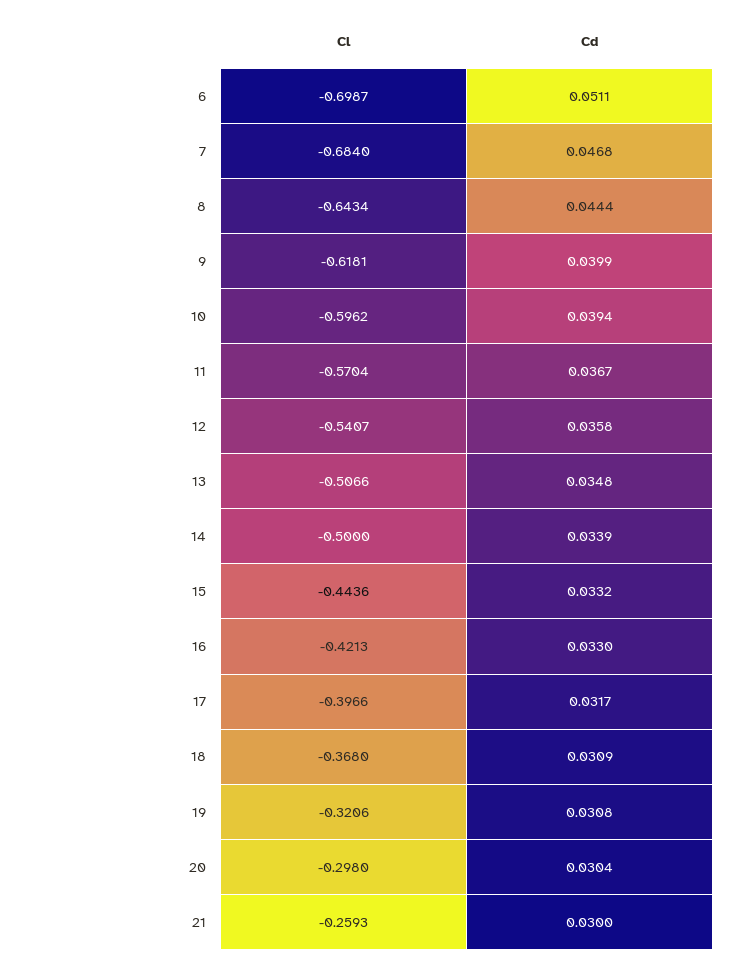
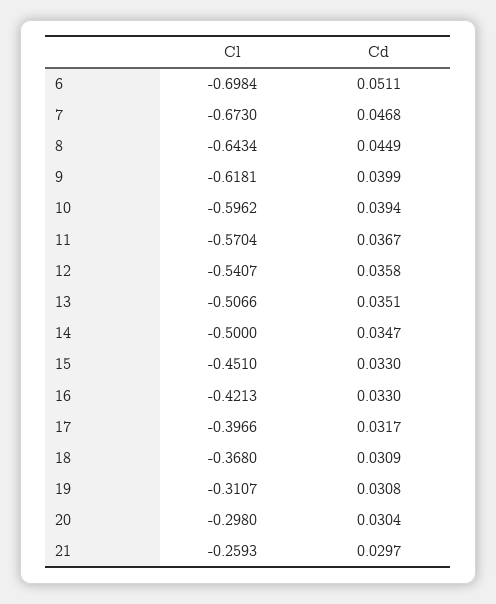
  {
    "Cl": {
-     "6": -0.6987,
+     "6": -0.6984,
-     "7": -0.684,
+     "7": -0.673,
      "8": -0.6434,
      "9": -0.6181,
      "10": -0.5962,
      "11": -0.5704,
      "12": -0.5407,
      "13": -0.5066,
      "14": -0.5,
-     "15": -0.4436,
+     "15": -0.451,
      "16": -0.4213,
      "17": -0.3966,
      "18": -0.368,
-     "19": -0.3206,
+     "19": -0.3107,
      "20": -0.298,
      "21": -0.2593
    },
    "Cd": {
      "6": 0.0511,
      "7": 0.0468,
-     "8": 0.0444,
+     "8": 0.0449,
      "9": 0.0399,
      "10": 0.0394,
      "11": 0.0367,
      "12": 0.0358,
-     "13": 0.0348,
+     "13": 0.0351,
-     "14": 0.0339,
+     "14": 0.0347,
-     "15": 0.0332,
+     "15": 0.033,
      "16": 0.033,
      "17": 0.0317,
      "18": 0.0309,
      "19": 0.0308,
      "20": 0.0304,
-     "21": 0.03
+     "21": 0.0297
    }
  }

